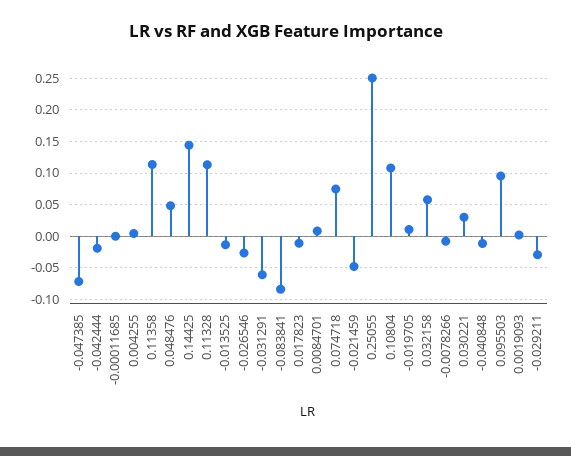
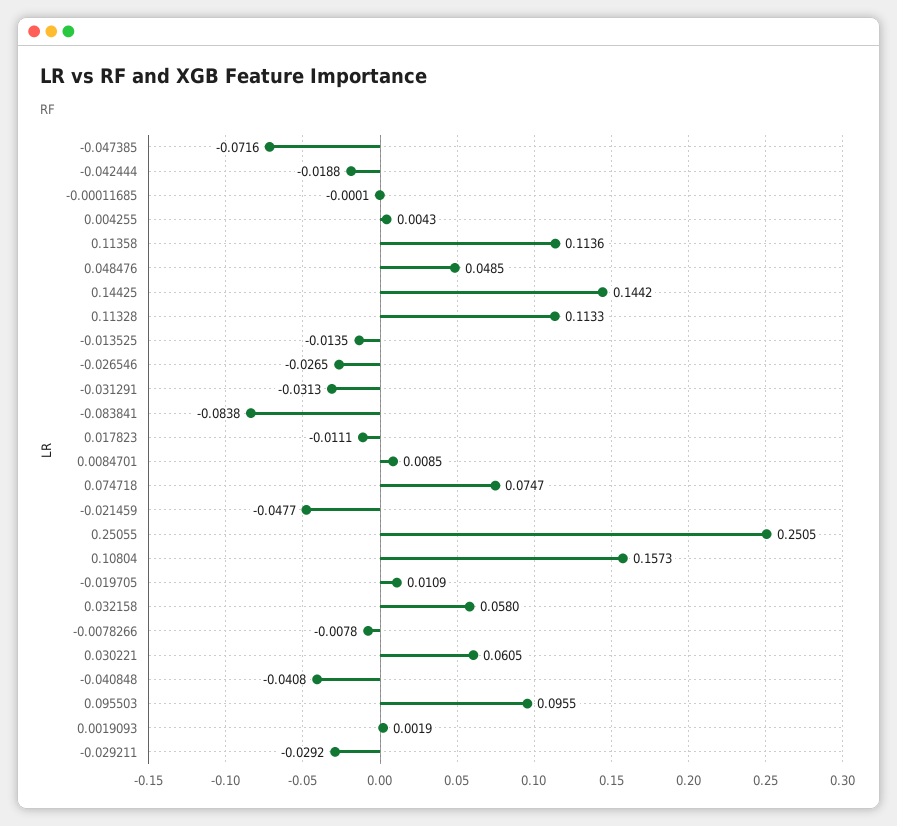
  {
    "-0.047385": -0.0716,
    "-0.042444": -0.0188,
    "-0.00011685": -0.0001,
    "0.004255": 0.0043,
    "0.11358": 0.1136,
    "0.048476": 0.0485,
    "0.14425": 0.1442,
    "0.11328": 0.1133,
    "-0.013525": -0.0135,
    "-0.026546": -0.0265,
-   "-0.031291": -0.06,
+   "-0.031291": -0.0313,
    "-0.083841": -0.0838,
    "0.017823": -0.0111,
    "0.0084701": 0.0085,
    "0.074718": 0.0747,
    "-0.021459": -0.0477,
    "0.25055": 0.2505,
-   "0.10804": 0.11,
+   "0.10804": 0.1573,
    "-0.019705": 0.0109,
    "0.032158": 0.058,
    "-0.0078266": -0.0078,
-   "0.030221": 0.03,
+   "0.030221": 0.0605,
-   "-0.040848": -0.01,
+   "-0.040848": -0.0408,
    "0.095503": 0.0955,
    "0.0019093": 0.0019,
    "-0.029211": -0.0292
  }

